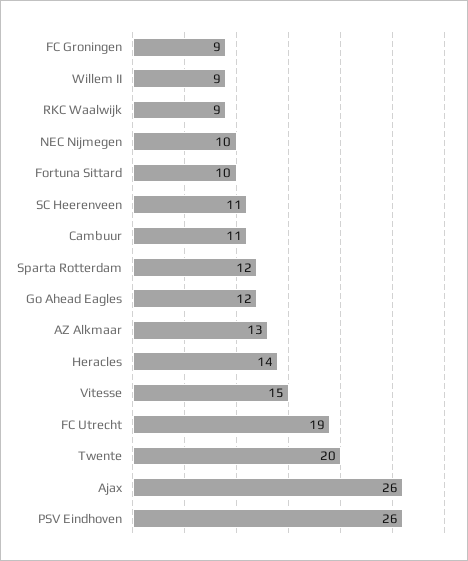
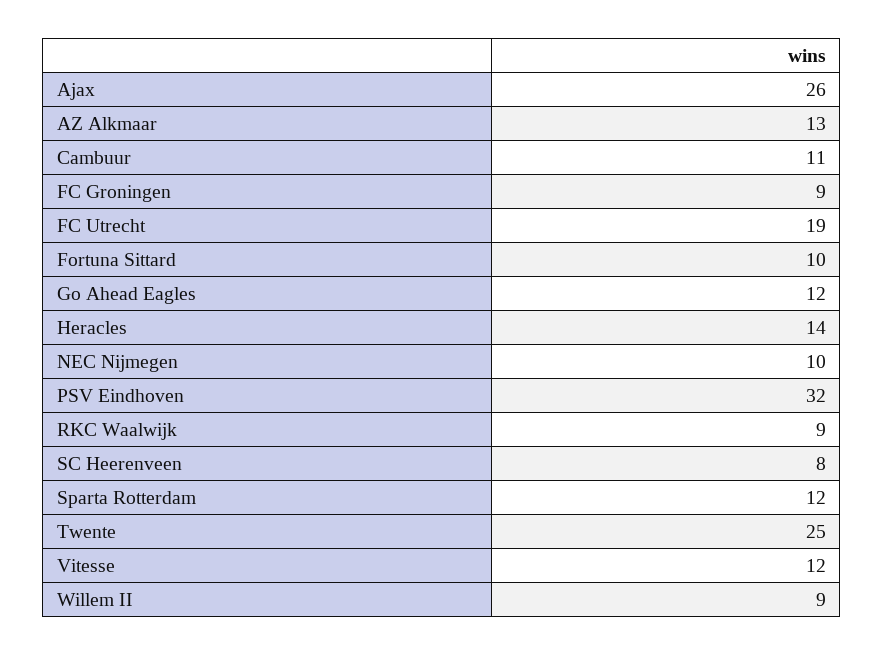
  {
    "FC Groningen": 9,
    "Willem II": 9,
    "RKC Waalwijk": 9,
    "NEC Nijmegen": 10,
    "Fortuna Sittard": 10,
-   "SC Heerenveen": 11,
+   "SC Heerenveen": 8,
    "Cambuur": 11,
    "Sparta Rotterdam": 12,
    "Go Ahead Eagles": 12,
    "AZ Alkmaar": 13,
    "Heracles": 14,
-   "Vitesse": 15,
+   "Vitesse": 12,
    "FC Utrecht": 19,
-   "Twente": 20,
+   "Twente": 25,
    "Ajax": 26,
-   "PSV Eindhoven": 26
+   "PSV Eindhoven": 32
  }

